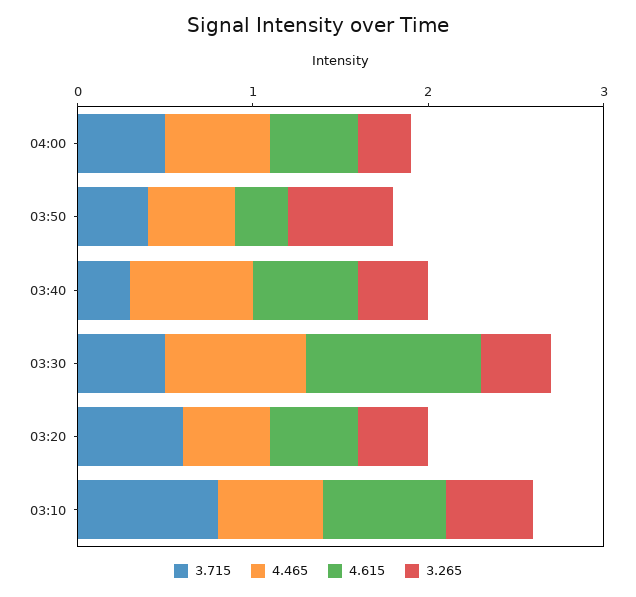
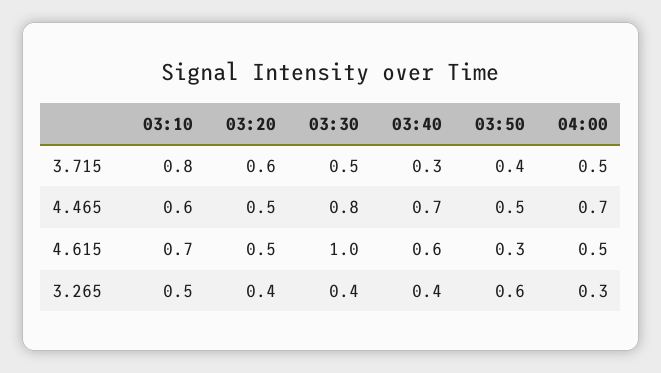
  {
    "3.715": {
      "04:00": 0.5,
      "03:50": 0.4,
      "03:40": 0.3,
      "03:30": 0.5,
      "03:20": 0.6,
      "03:10": 0.8
    },
    "4.465": {
-     "04:00": 0.6,
+     "04:00": 0.7,
      "03:50": 0.5,
      "03:40": 0.7,
      "03:30": 0.8,
      "03:20": 0.5,
      "03:10": 0.6
    },
    "4.615": {
      "04:00": 0.5,
      "03:50": 0.3,
      "03:40": 0.6,
      "03:30": 1,
      "03:20": 0.5,
      "03:10": 0.7
    },
    "3.265": {
      "04:00": 0.3,
      "03:50": 0.6,
      "03:40": 0.4,
      "03:30": 0.4,
      "03:20": 0.4,
      "03:10": 0.5
    }
  }

